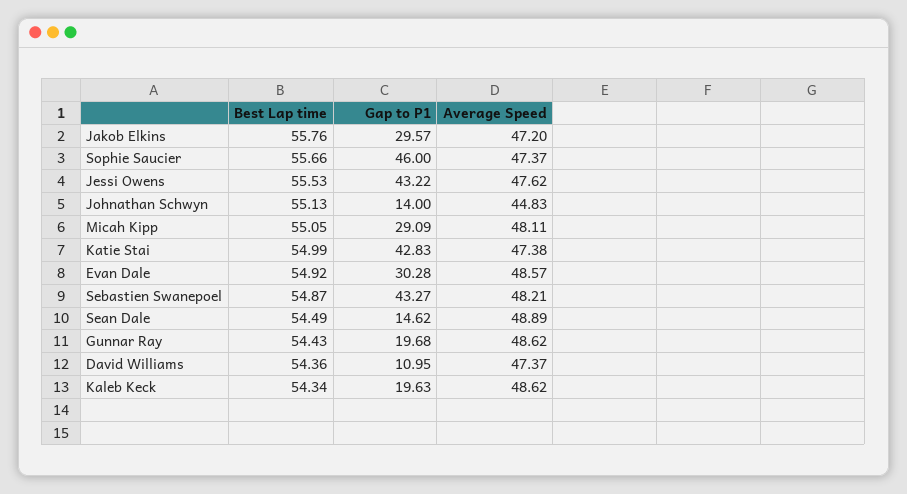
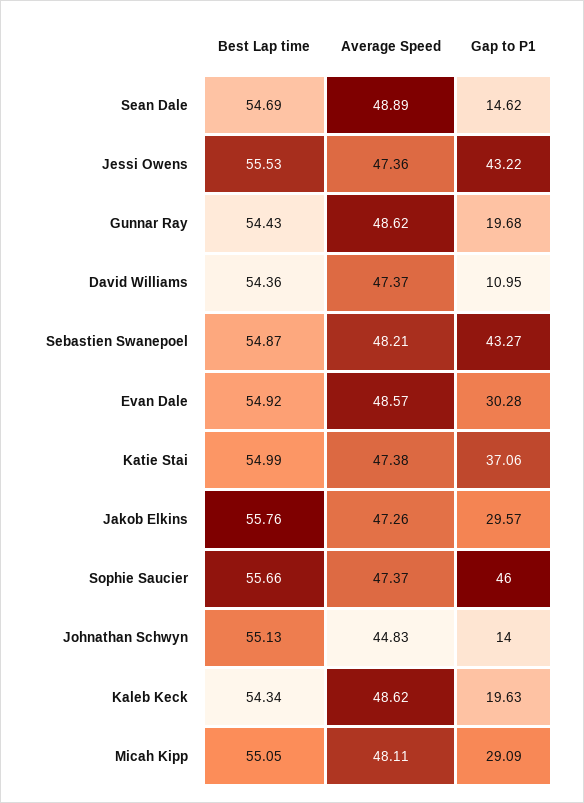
  {
    "Best Lap time": {
      "Jakob Elkins": 55.76,
      "Sophie Saucier": 55.66,
      "Jessi Owens": 55.53,
      "Johnathan Schwyn": 55.13,
      "Micah Kipp": 55.05,
      "Katie Stai": 54.99,
      "Evan Dale": 54.92,
      "Sebastien Swanepoel": 54.87,
-     "Sean Dale": 54.49,
+     "Sean Dale": 54.69,
      "Gunnar Ray": 54.43,
      "David Williams": 54.36,
      "Kaleb Keck": 54.34
    },
    "Gap to P1": {
      "Jakob Elkins": 29.57,
      "Sophie Saucier": 46,
      "Jessi Owens": 43.22,
      "Johnathan Schwyn": 14,
      "Micah Kipp": 29.09,
-     "Katie Stai": 42.83,
+     "Katie Stai": 37.06,
      "Evan Dale": 30.28,
      "Sebastien Swanepoel": 43.27,
      "Sean Dale": 14.62,
      "Gunnar Ray": 19.68,
      "David Williams": 10.95,
      "Kaleb Keck": 19.63
    },
    "Average Speed": {
-     "Jakob Elkins": 47.2,
+     "Jakob Elkins": 47.26,
      "Sophie Saucier": 47.37,
-     "Jessi Owens": 47.62,
+     "Jessi Owens": 47.36,
      "Johnathan Schwyn": 44.83,
      "Micah Kipp": 48.11,
      "Katie Stai": 47.38,
      "Evan Dale": 48.57,
      "Sebastien Swanepoel": 48.21,
      "Sean Dale": 48.89,
      "Gunnar Ray": 48.62,
      "David Williams": 47.37,
      "Kaleb Keck": 48.62
    }
  }

